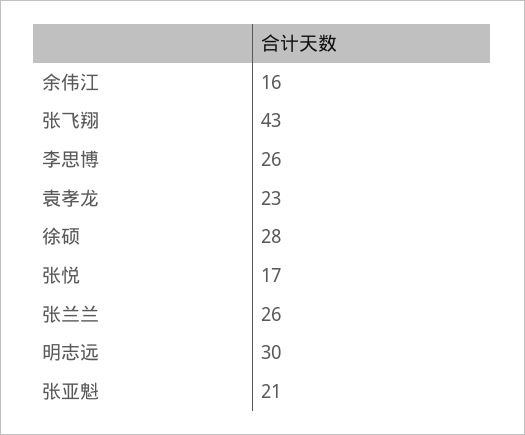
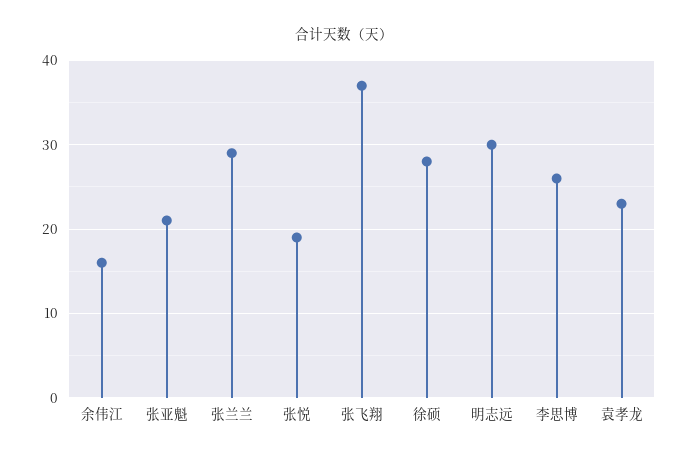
  {
    "余伟江": 16,
-   "张飞翔": 43,
+   "张飞翔": 37,
    "李思博": 26,
    "袁孝龙": 23,
    "徐硕": 28,
-   "张悦": 17,
+   "张悦": 19,
-   "张兰兰": 26,
+   "张兰兰": 29,
    "明志远": 30,
    "张亚魁": 21
  }

